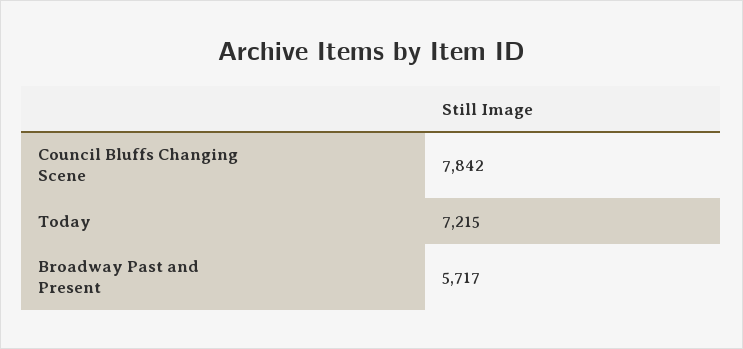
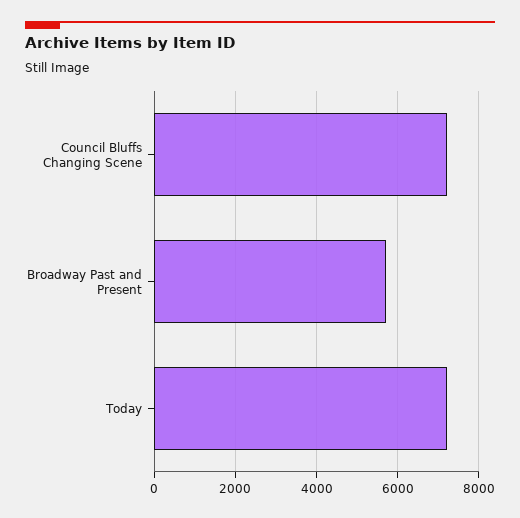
  {
-   "Council Bluffs Changing Scene": 7842,
+   "Council Bluffs Changing Scene": 7200,
    "Today": 7215,
    "Broadway Past and Present": 5717
  }

